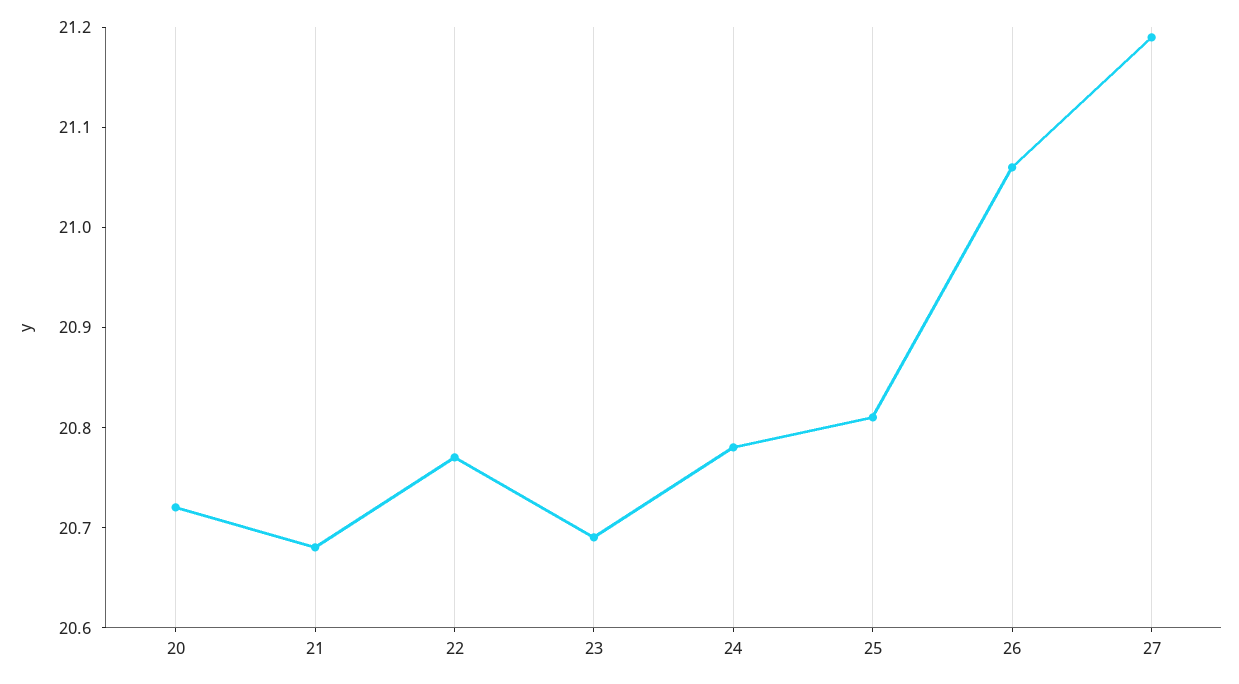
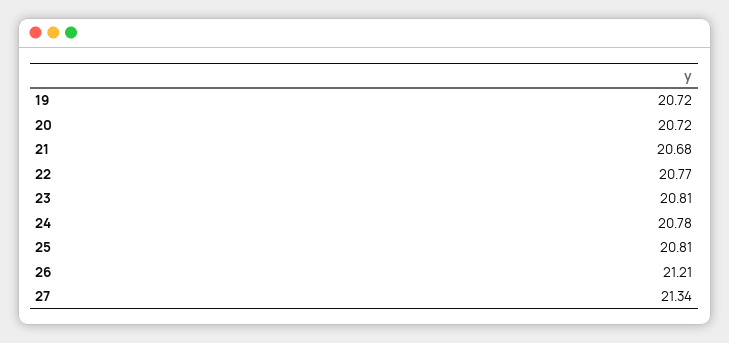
  {
    "20": 20.72,
    "21": 20.68,
    "22": 20.77,
-   "23": 20.69,
+   "23": 20.81,
    "24": 20.78,
    "25": 20.81,
-   "26": 21.06,
+   "26": 21.21,
-   "27": 21.19
+   "27": 21.34,
+   "19": 20.72
  }

